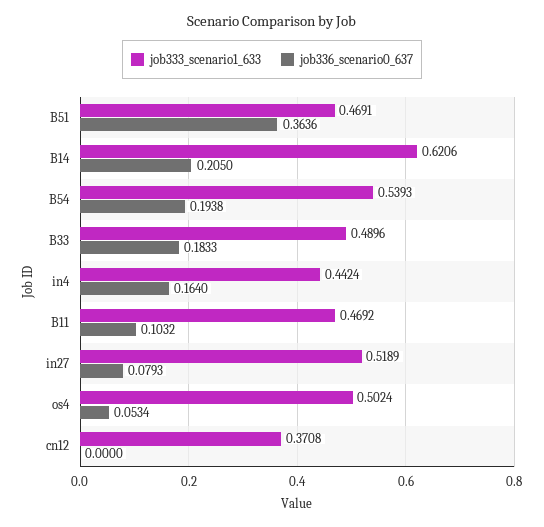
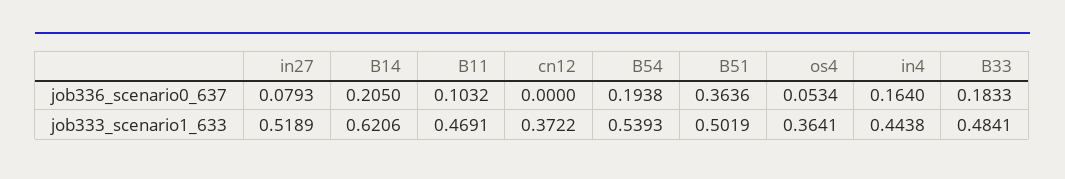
  {
    "job333_scenario1_633": {
-     "B51": 0.4691,
+     "B51": 0.5019,
      "B14": 0.6206,
      "B54": 0.5393,
-     "B33": 0.4896,
+     "B33": 0.4841,
-     "in4": 0.4424,
+     "in4": 0.4438,
-     "B11": 0.4692,
+     "B11": 0.4691,
      "in27": 0.5189,
-     "os4": 0.5024,
+     "os4": 0.3641,
-     "cn12": 0.3708
+     "cn12": 0.3722
    },
    "job336_scenario0_637": {
      "B51": 0.3636,
      "B14": 0.205,
      "B54": 0.1938,
      "B33": 0.1833,
      "in4": 0.164,
      "B11": 0.1032,
      "in27": 0.0793,
      "os4": 0.0534,
      "cn12": 0
    }
  }

